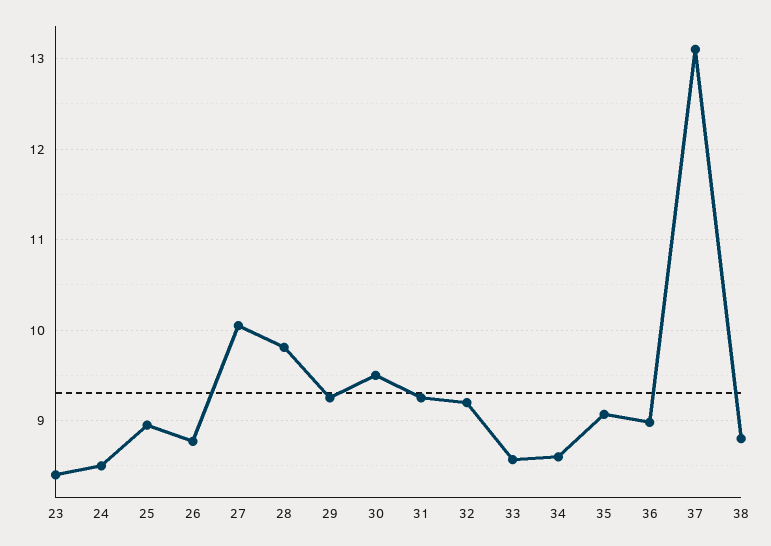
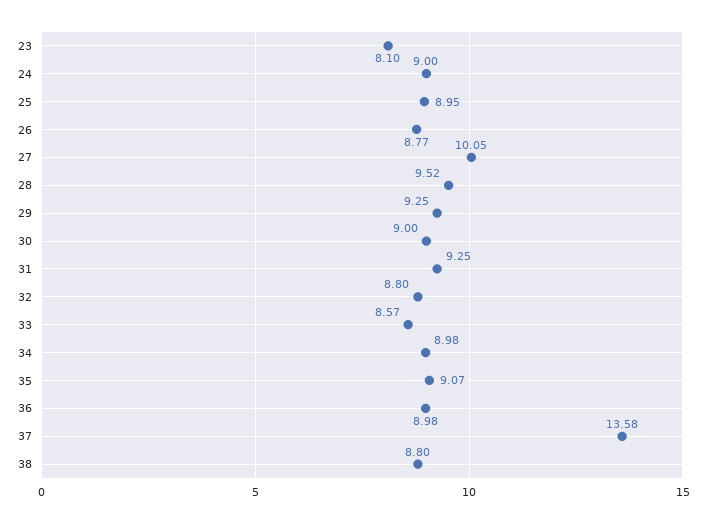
  {
-   "23": 8.4,
+   "23": 8.1,
-   "24": 8.5,
+   "24": 9,
    "25": 8.95,
    "26": 8.77,
    "27": 10.05,
-   "28": 9.8,
+   "28": 9.52,
    "29": 9.25,
-   "30": 9.5,
+   "30": 9,
    "31": 9.25,
-   "32": 9.2,
+   "32": 8.8,
    "33": 8.57,
-   "34": 8.6,
+   "34": 8.98,
    "35": 9.07,
    "36": 8.98,
-   "37": 13.1,
+   "37": 13.58,
    "38": 8.8
  }

